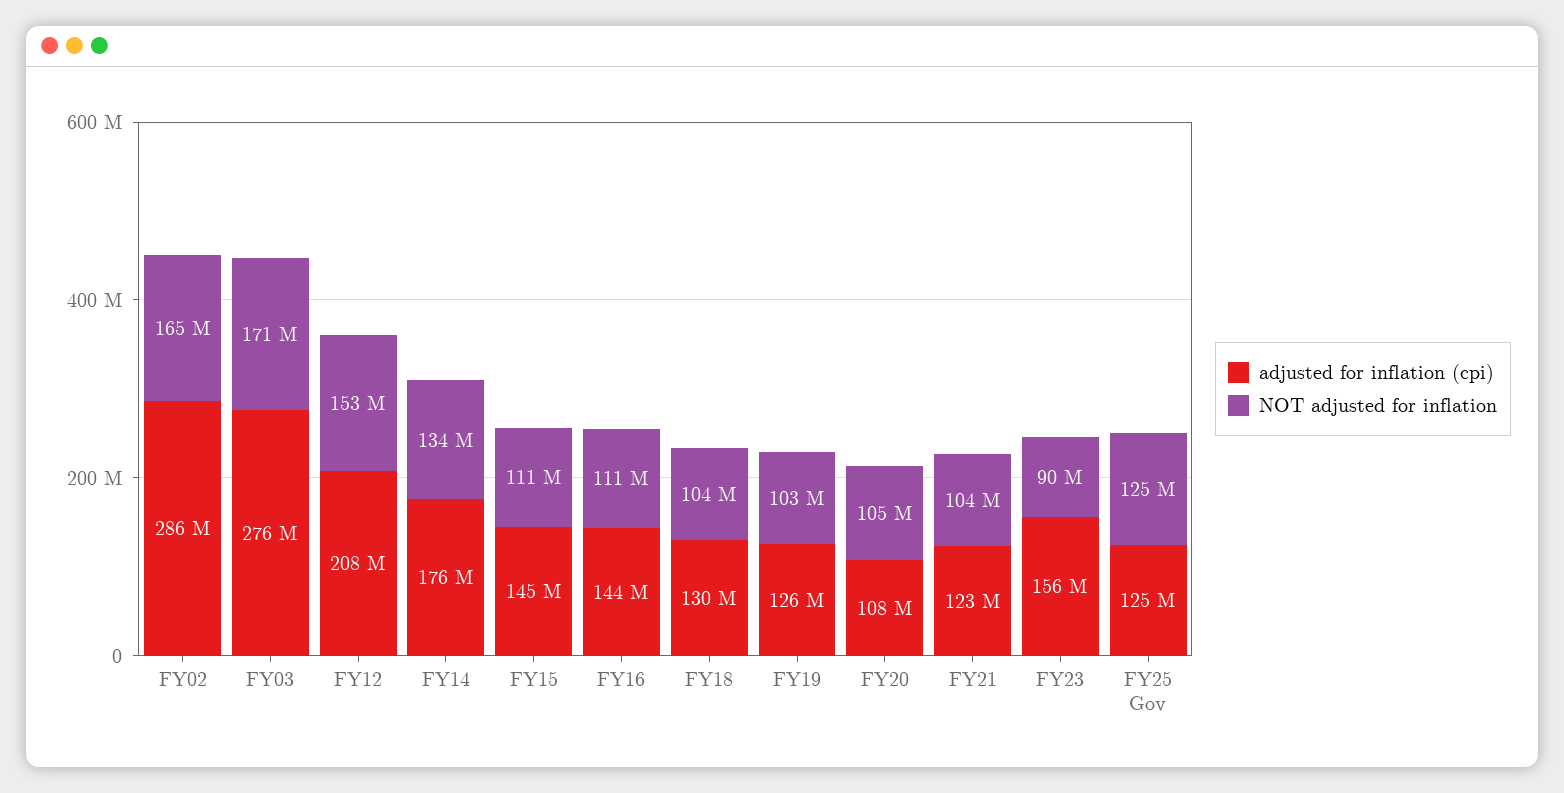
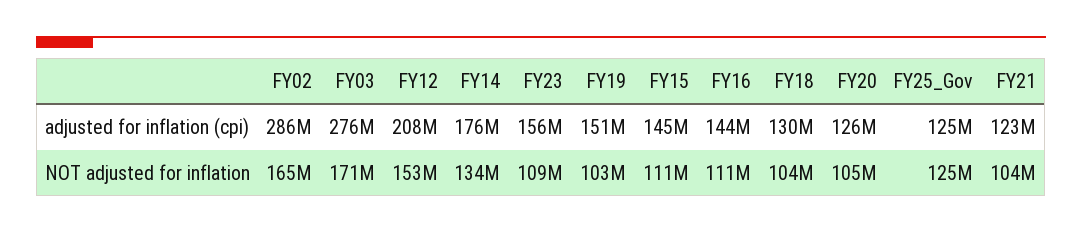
  {
    "adjusted for inflation (cpi)": {
      "FY02": 286000000,
      "FY03": 276000000,
      "FY12": 208000000,
      "FY14": 176000000,
      "FY15": 145000000,
      "FY16": 144000000,
      "FY18": 130000000,
-     "FY19": 126000000,
+     "FY19": 151000000,
-     "FY20": 108000000,
+     "FY20": 126000000,
      "FY21": 123000000,
      "FY23": 156000000,
      "FY25 Gov": 125000000
    },
    "NOT adjusted for inflation": {
      "FY02": 165000000,
      "FY03": 171000000,
      "FY12": 153000000,
      "FY14": 134000000,
      "FY15": 111000000,
      "FY16": 111000000,
      "FY18": 104000000,
      "FY19": 103000000,
      "FY20": 105000000,
      "FY21": 104000000,
-     "FY23": 90000000,
+     "FY23": 109000000,
      "FY25 Gov": 125000000
    }
  }

